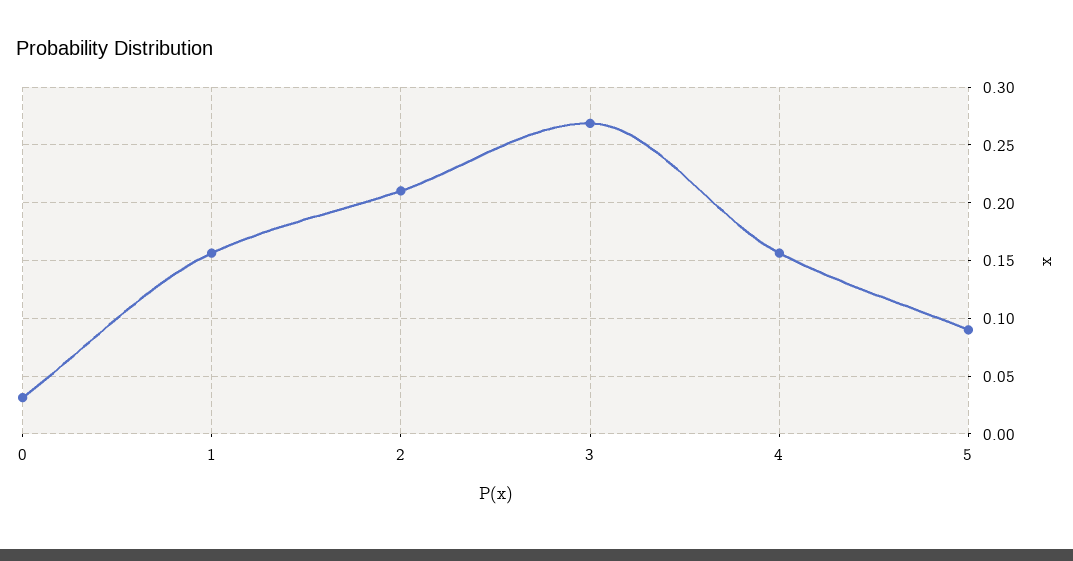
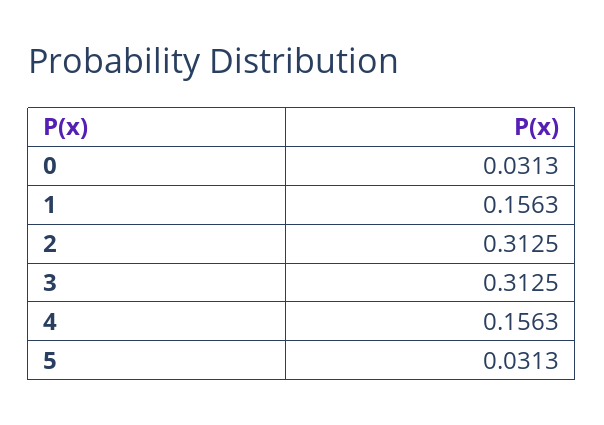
  {
    "0": 0.0313,
    "1": 0.1563,
-   "2": 0.21,
+   "2": 0.3125,
-   "3": 0.27,
+   "3": 0.3125,
    "4": 0.1563,
-   "5": 0.09
+   "5": 0.0313
  }

